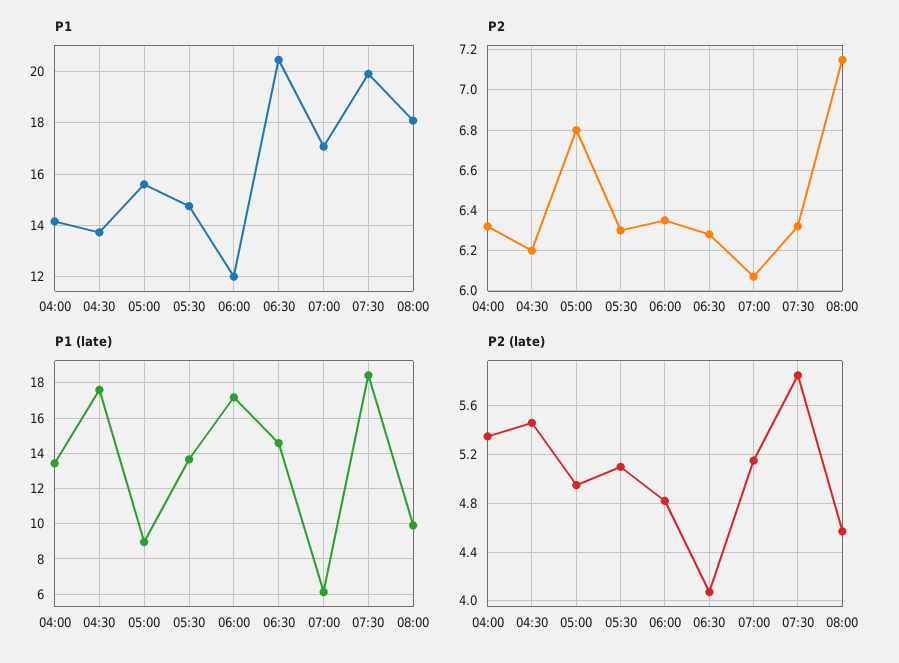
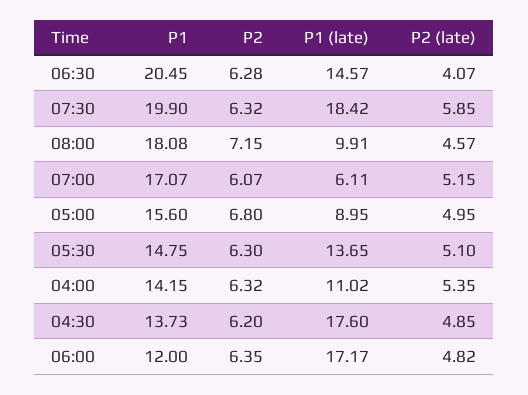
  {
    "P1": {
      "04:00": 14.15,
      "04:30": 13.73,
      "05:00": 15.6,
      "05:30": 14.75,
      "06:00": 12,
      "06:30": 20.45,
      "07:00": 17.07,
      "07:30": 19.9,
      "08:00": 18.08
    },
    "P2": {
      "04:00": 6.32,
      "04:30": 6.2,
      "05:00": 6.8,
      "05:30": 6.3,
      "06:00": 6.35,
      "06:30": 6.28,
      "07:00": 6.07,
      "07:30": 6.32,
      "08:00": 7.15
    },
    "P1 (late)": {
-     "04:00": 13.5,
+     "04:00": 11.02,
      "04:30": 17.6,
      "05:00": 8.95,
      "05:30": 13.65,
      "06:00": 17.17,
      "06:30": 14.57,
      "07:00": 6.11,
      "07:30": 18.42,
      "08:00": 9.91
    },
    "P2 (late)": {
      "04:00": 5.35,
-     "04:30": 5.45,
+     "04:30": 4.85,
      "05:00": 4.95,
      "05:30": 5.1,
      "06:00": 4.82,
      "06:30": 4.07,
      "07:00": 5.15,
      "07:30": 5.85,
      "08:00": 4.57
    }
  }

